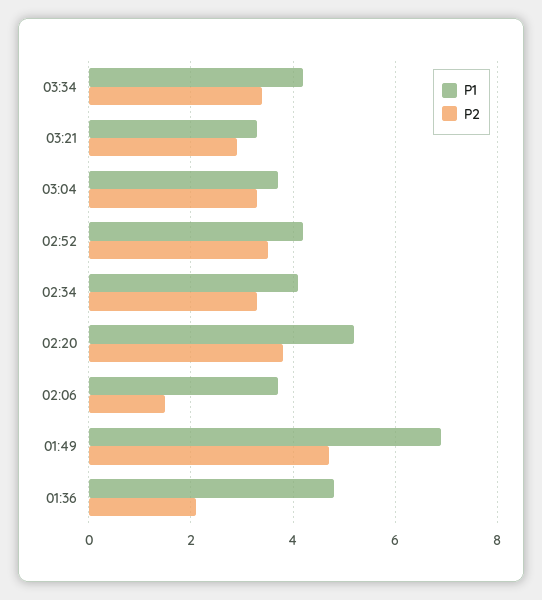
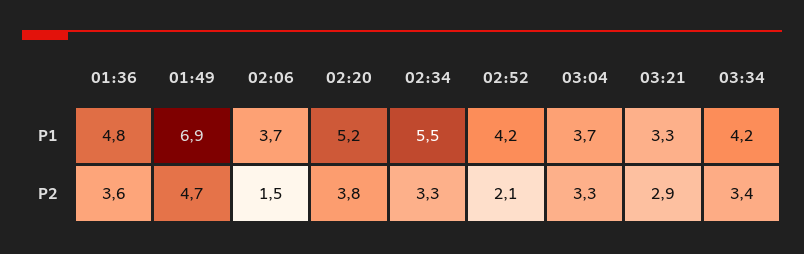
  {
    "P1": {
      "03:34": 4.2,
      "03:21": 3.3,
      "03:04": 3.7,
      "02:52": 4.2,
-     "02:34": 4,
+     "02:34": 5.5,
      "02:20": 5.2,
      "02:06": 3.7,
      "01:49": 6.9,
      "01:36": 4.8
    },
    "P2": {
      "03:34": 3.4,
      "03:21": 2.9,
      "03:04": 3.3,
-     "02:52": 3.5,
+     "02:52": 2.1,
      "02:34": 3.3,
      "02:20": 3.8,
      "02:06": 1.5,
      "01:49": 4.7,
-     "01:36": 2
+     "01:36": 3.6
    }
  }

